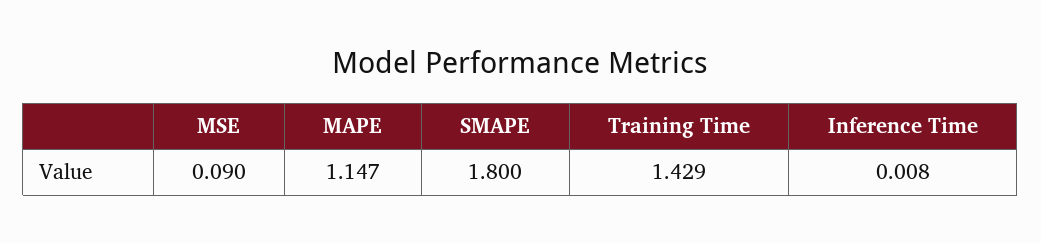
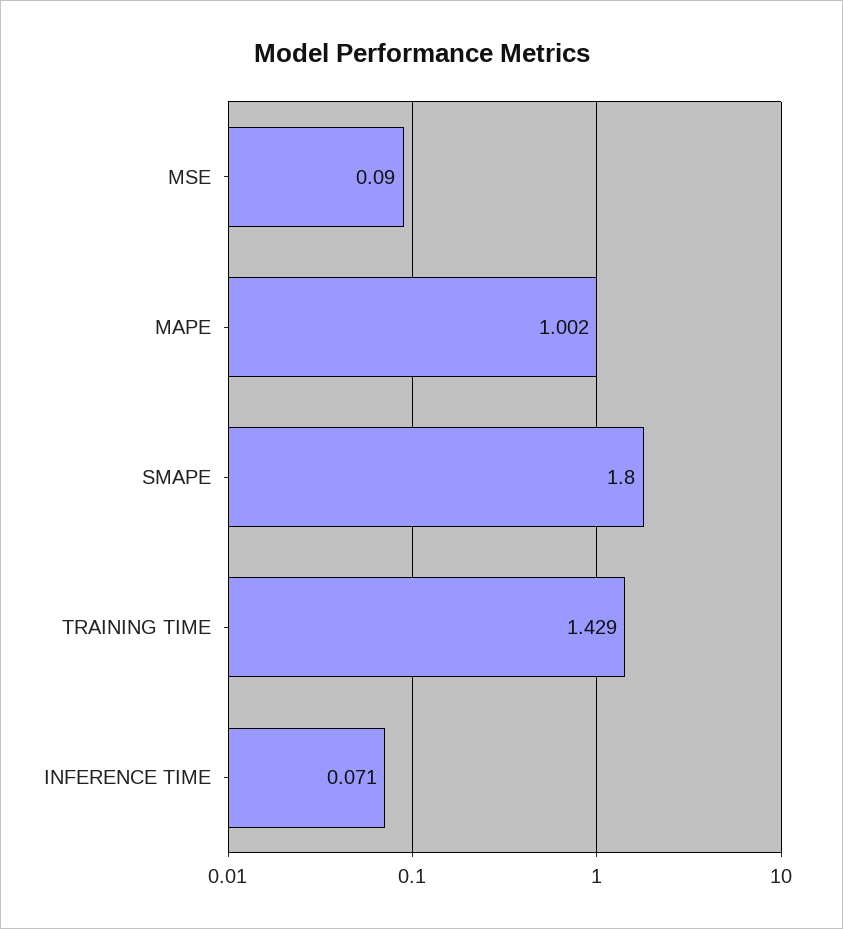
  {
    "MSE": 0.09,
-   "MAPE": 1.147,
+   "MAPE": 1.002,
    "SMAPE": 1.8,
    "Training Time": 1.429,
-   "Inference Time": 0.008
+   "Inference Time": 0.071
  }

